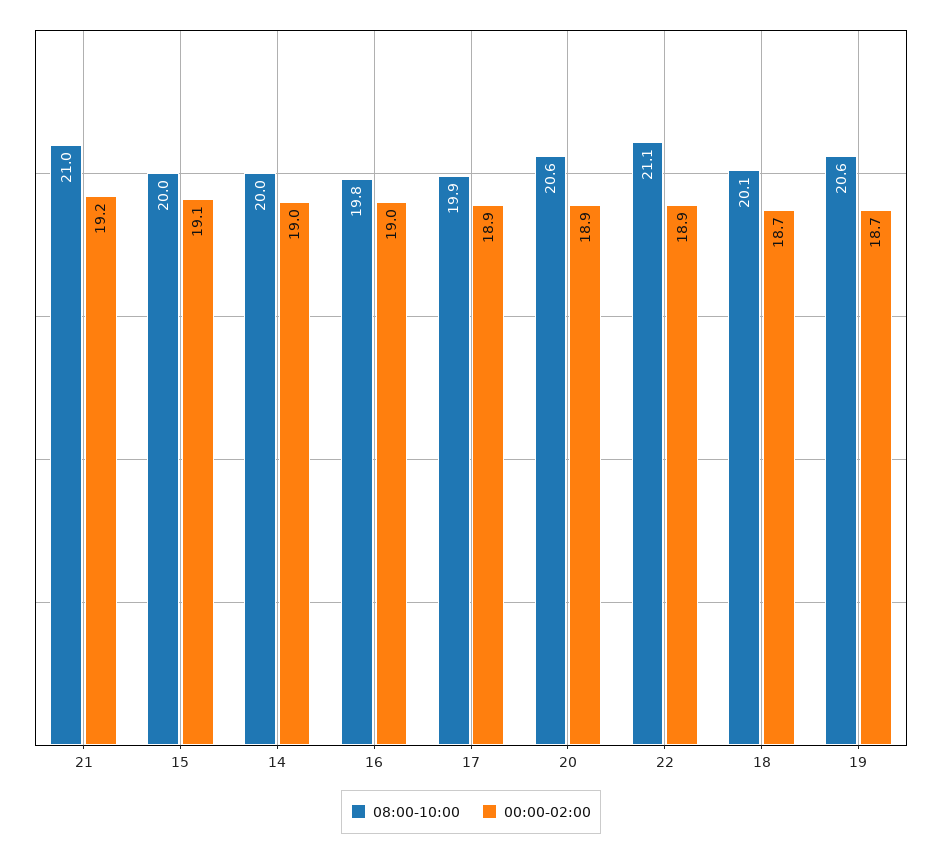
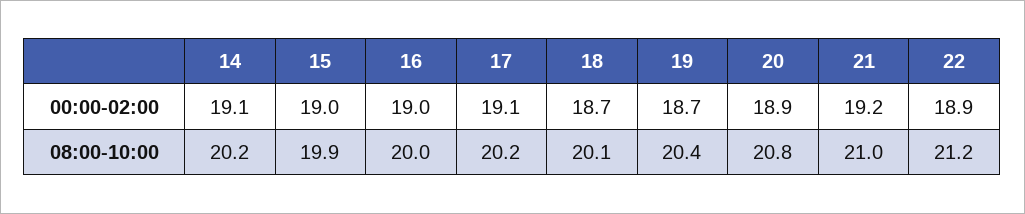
  {
    "08:00-10:00": {
      "21": 21,
-     "15": 20,
+     "15": 19.9,
-     "14": 20,
+     "14": 20.2,
-     "16": 19.8,
+     "16": 20,
-     "17": 19.9,
+     "17": 20.2,
-     "20": 20.6,
+     "20": 20.8,
-     "22": 21.1,
+     "22": 21.2,
      "18": 20.1,
-     "19": 20.6
+     "19": 20.4
    },
    "00:00-02:00": {
      "21": 19.2,
-     "15": 19.1,
+     "15": 19,
-     "14": 19,
+     "14": 19.1,
      "16": 19,
-     "17": 18.9,
+     "17": 19.1,
      "20": 18.9,
      "22": 18.9,
      "18": 18.7,
      "19": 18.7
    }
  }

